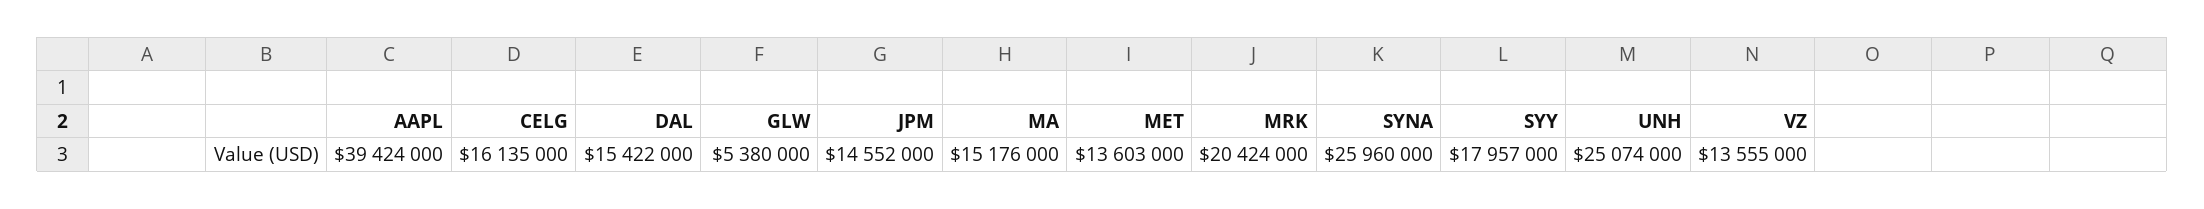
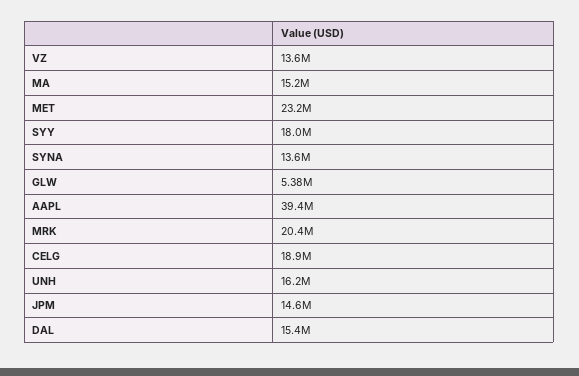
  {
    "AAPL": 39424000,
-   "CELG": 16135000,
+   "CELG": 18900000,
    "DAL": 15422000,
    "GLW": 5380000,
    "JPM": 14552000,
    "MA": 15176000,
-   "MET": 13603000,
+   "MET": 23200000,
    "MRK": 20424000,
-   "SYNA": 25960000,
+   "SYNA": 13600000,
    "SYY": 17957000,
-   "UNH": 25074000,
+   "UNH": 16200000,
    "VZ": 13555000
  }

